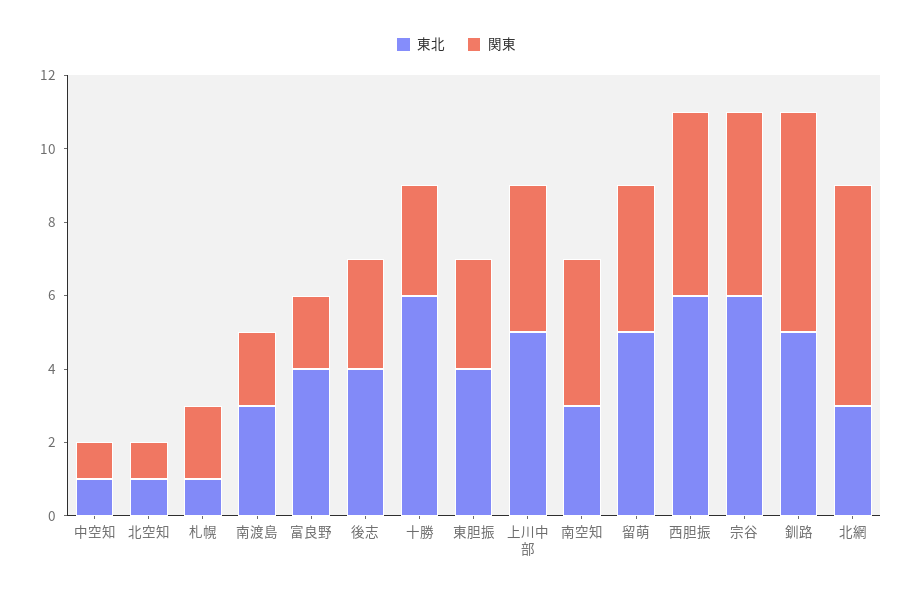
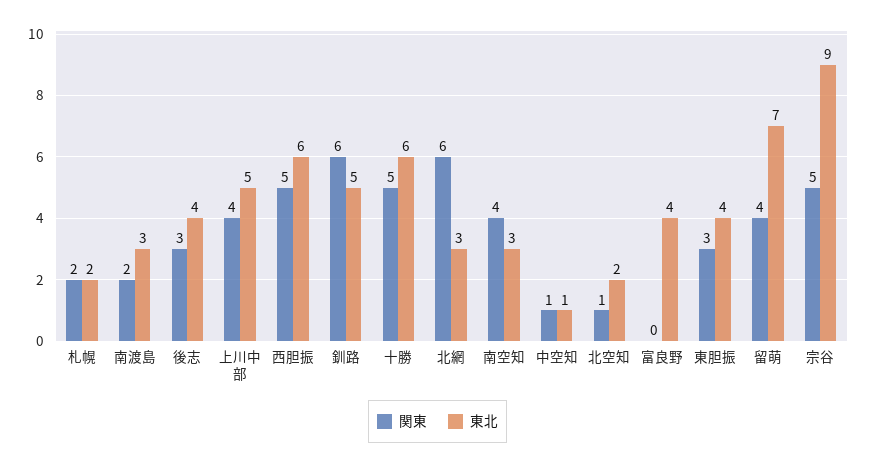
  {
    "東北": {
      "中空知": 1,
-     "北空知": 1,
+     "北空知": 2,
-     "札幌": 1,
+     "札幌": 2,
      "南渡島": 3,
      "富良野": 4,
      "後志": 4,
      "十勝": 6,
      "東胆振": 4,
      "上川中部": 5,
      "南空知": 3,
-     "留萌": 5,
+     "留萌": 7,
      "西胆振": 6,
-     "宗谷": 6,
+     "宗谷": 9,
      "釧路": 5,
      "北網": 3
    },
    "関東": {
      "中空知": 1,
      "北空知": 1,
      "札幌": 2,
      "南渡島": 2,
-     "富良野": 2,
+     "富良野": 0,
      "後志": 3,
-     "十勝": 3,
+     "十勝": 5,
      "東胆振": 3,
      "上川中部": 4,
      "南空知": 4,
      "留萌": 4,
      "西胆振": 5,
      "宗谷": 5,
      "釧路": 6,
      "北網": 6
    }
  }

